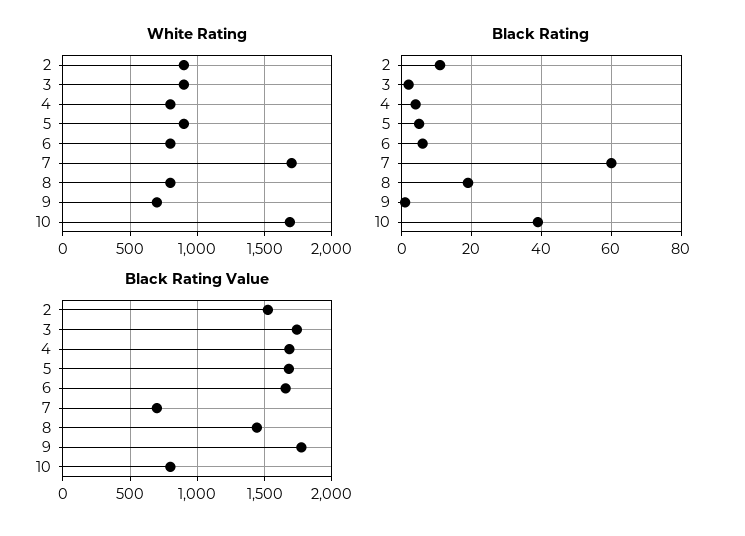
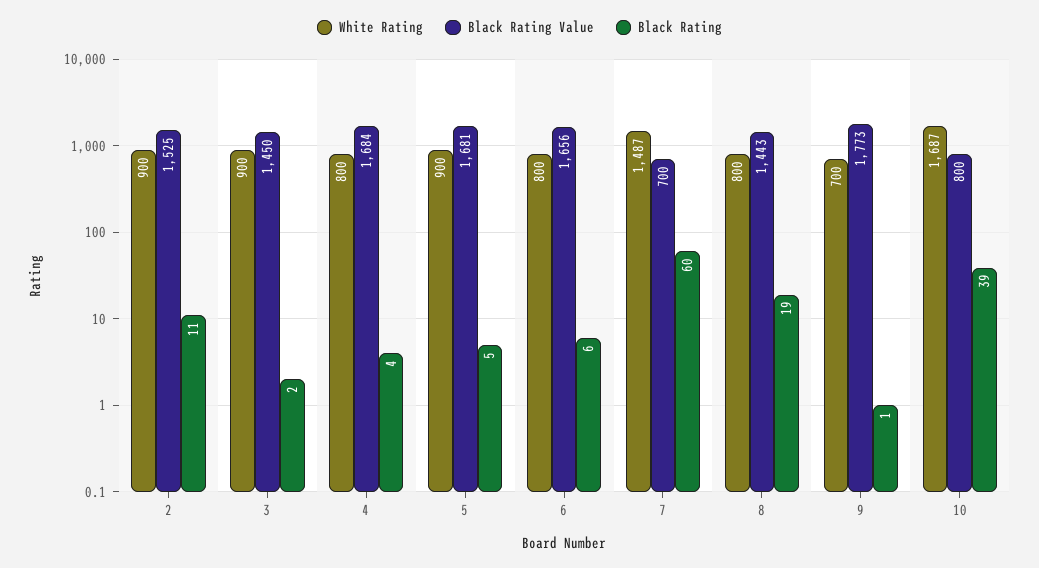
  {
    "White Rating": {
      "2": 900,
      "3": 900,
      "4": 800,
      "5": 900,
      "6": 800,
-     "7": 1700,
+     "7": 1487,
      "8": 800,
      "9": 700,
      "10": 1687
    },
    "Black Rating": {
      "2": 11,
      "3": 2,
      "4": 4,
      "5": 5,
      "6": 6,
      "7": 60,
      "8": 19,
      "9": 1,
      "10": 39
    },
    "Black Rating Value": {
      "2": 1525,
-     "3": 1750,
+     "3": 1450,
      "4": 1684,
      "5": 1681,
      "6": 1656,
      "7": 700,
      "8": 1443,
      "9": 1773,
      "10": 800
    }
  }

